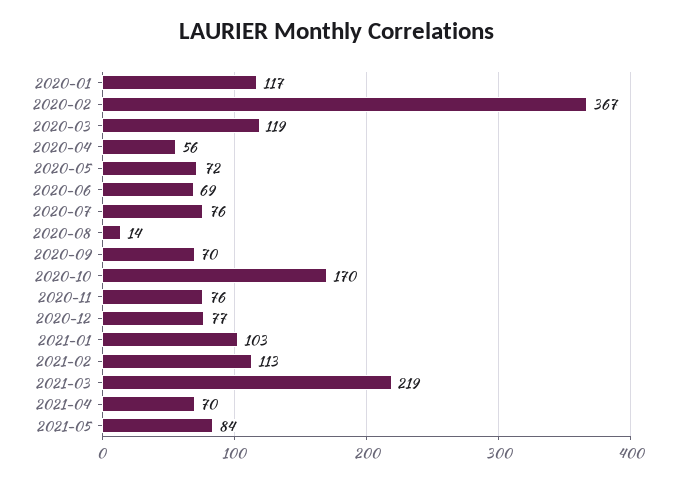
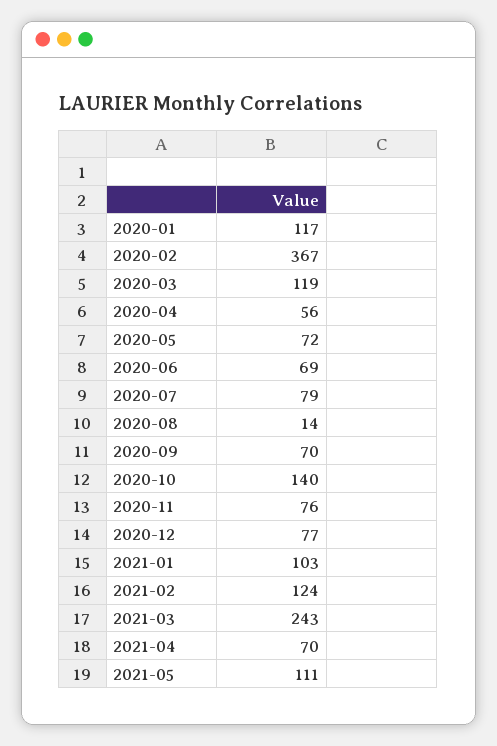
  {
    "2020-01": 117,
    "2020-02": 367,
    "2020-03": 119,
    "2020-04": 56,
    "2020-05": 72,
    "2020-06": 69,
-   "2020-07": 76,
+   "2020-07": 79,
    "2020-08": 14,
    "2020-09": 70,
-   "2020-10": 170,
+   "2020-10": 140,
    "2020-11": 76,
    "2020-12": 77,
    "2021-01": 103,
-   "2021-02": 113,
+   "2021-02": 124,
-   "2021-03": 219,
+   "2021-03": 243,
    "2021-04": 70,
-   "2021-05": 84
+   "2021-05": 111
  }

